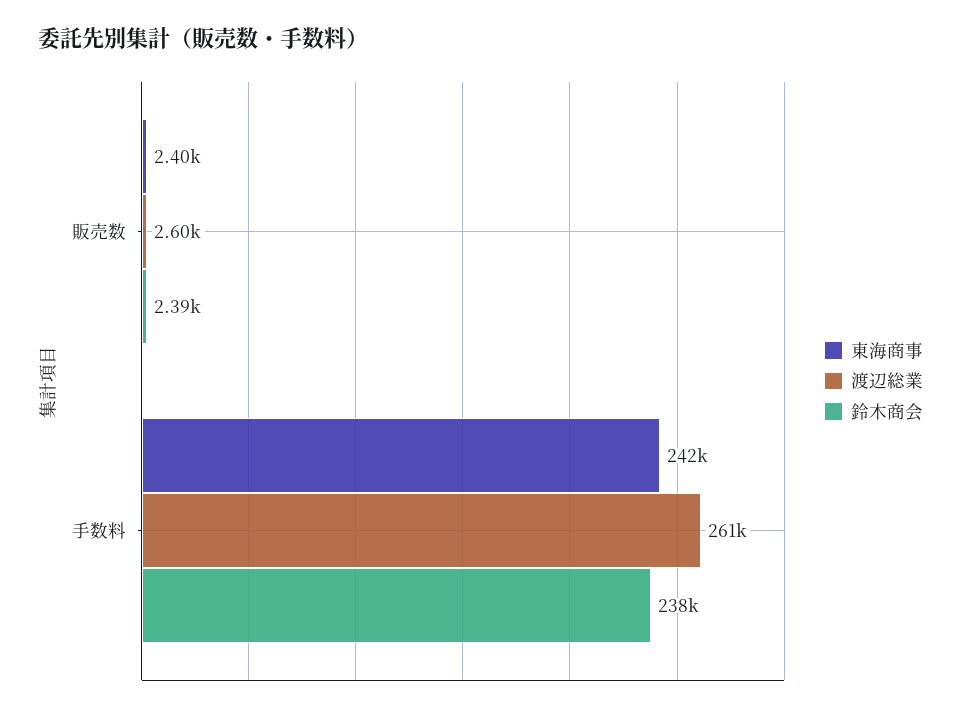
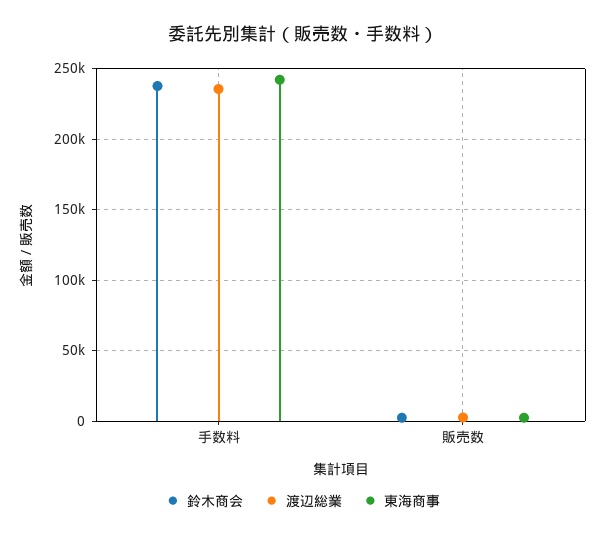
  {
    "東海商事": {
      "販売数": 2400,
      "手数料": 242000
    },
    "渡辺総業": {
      "販売数": 2600,
-     "手数料": 261000
+     "手数料": 235000
    },
    "鈴木商会": {
      "販売数": 2390,
      "手数料": 238000
    }
  }

